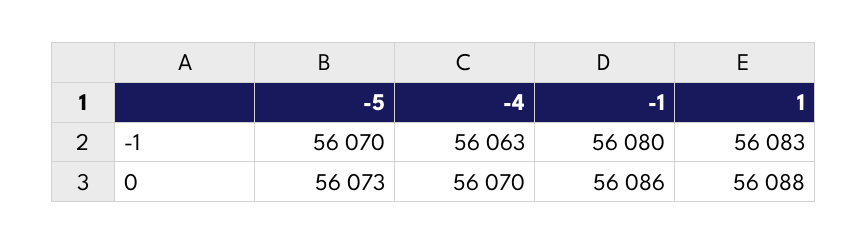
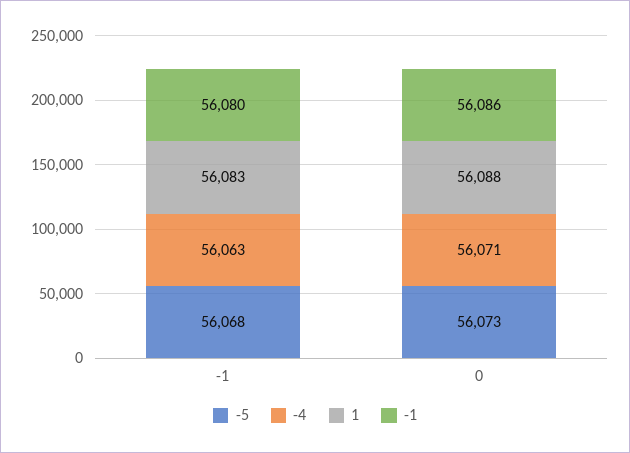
  {
    "-5": {
-     "-1": 56070,
+     "-1": 56068,
      "0": 56073
    },
    "-4": {
      "-1": 56063,
-     "0": 56070
+     "0": 56071
    },
    "-1": {
      "-1": 56080,
      "0": 56086
    },
    "1": {
      "-1": 56083,
      "0": 56088
    }
  }

